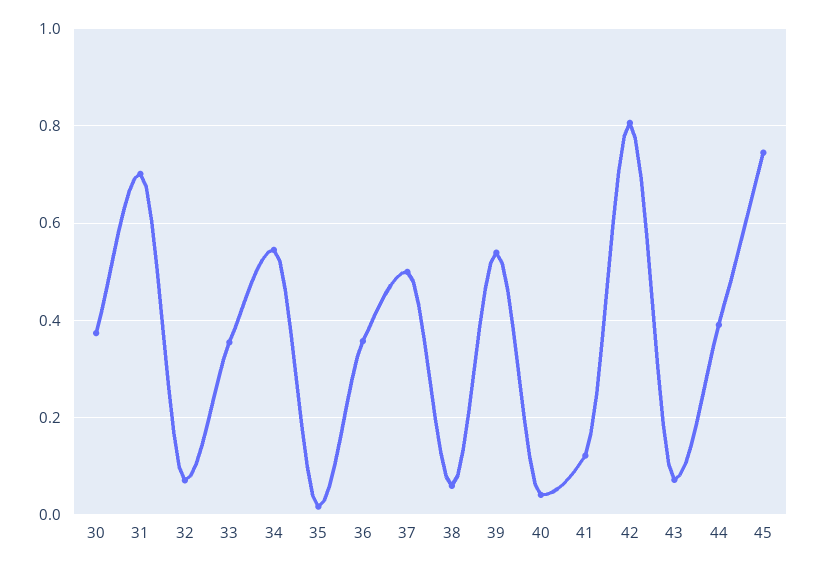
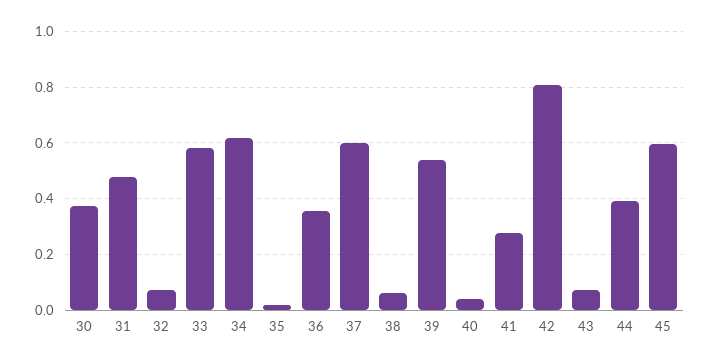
  {
    "30": 0.38,
-   "31": 0.7,
+   "31": 0.475,
    "32": 0.08,
-   "33": 0.36,
+   "33": 0.575,
-   "34": 0.54,
+   "34": 0.625,
    "35": 0.02,
    "36": 0.36,
-   "37": 0.5,
+   "37": 0.6,
    "38": 0.06,
    "39": 0.54,
    "40": 0.04,
-   "41": 0.12,
+   "41": 0.275,
    "42": 0.8,
    "43": 0.08,
    "44": 0.4,
-   "45": 0.74
+   "45": 0.6
  }

